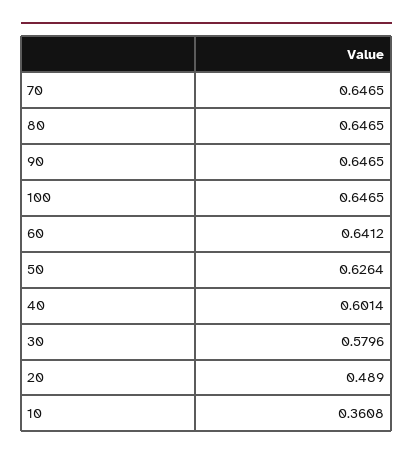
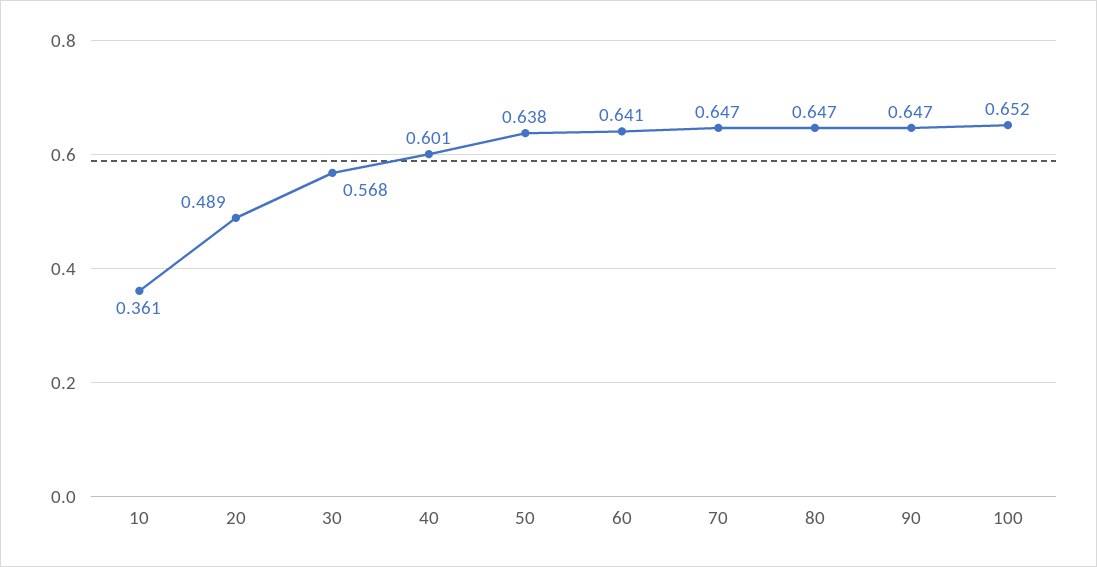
  {
    "70": 0.6465,
    "80": 0.6465,
    "90": 0.6465,
-   "100": 0.6465,
+   "100": 0.652,
    "60": 0.6412,
-   "50": 0.6264,
+   "50": 0.638,
    "40": 0.6014,
-   "30": 0.5796,
+   "30": 0.568,
    "20": 0.489,
    "10": 0.3608
  }

